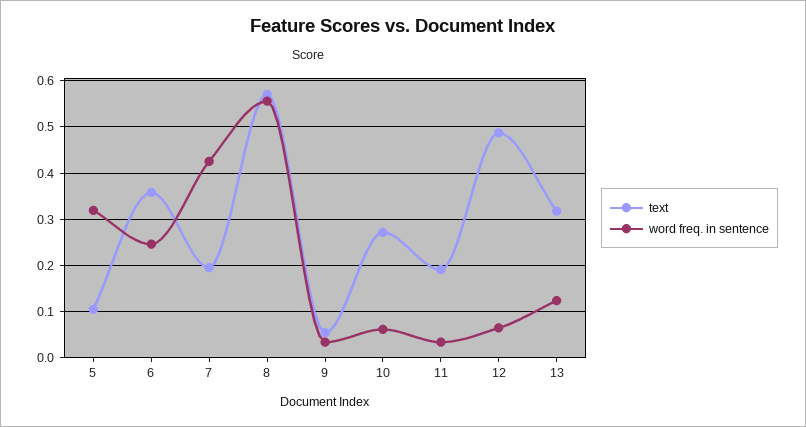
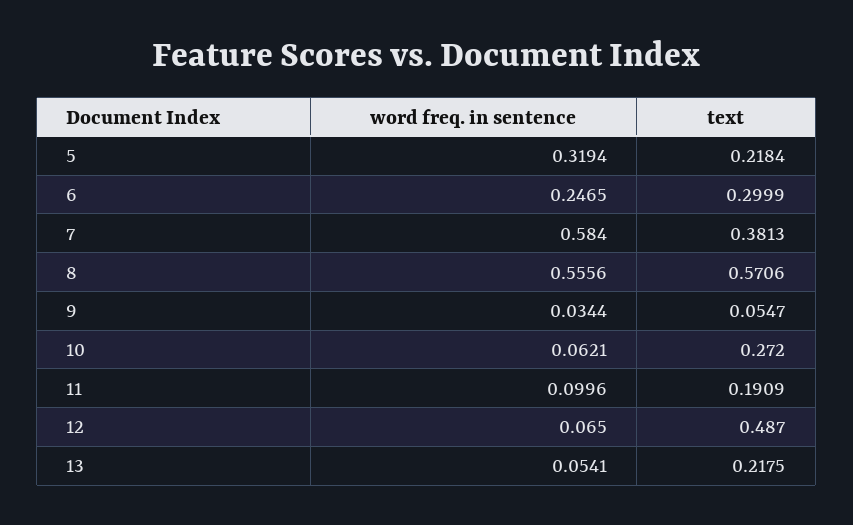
  {
    "text": {
-     "5": 0.1,
+     "5": 0.2184,
-     "6": 0.36,
+     "6": 0.2999,
-     "7": 0.2,
+     "7": 0.3813,
      "8": 0.5706,
      "9": 0.0547,
      "10": 0.272,
      "11": 0.1909,
      "12": 0.487,
-     "13": 0.32
+     "13": 0.2175
    },
    "word freq. in sentence": {
      "5": 0.3194,
      "6": 0.2465,
-     "7": 0.42,
+     "7": 0.584,
      "8": 0.5556,
      "9": 0.0344,
      "10": 0.0621,
-     "11": 0.04,
+     "11": 0.0996,
      "12": 0.065,
-     "13": 0.12
+     "13": 0.0541
    }
  }

